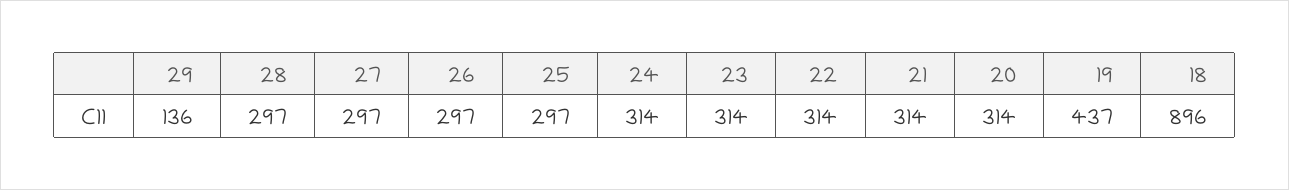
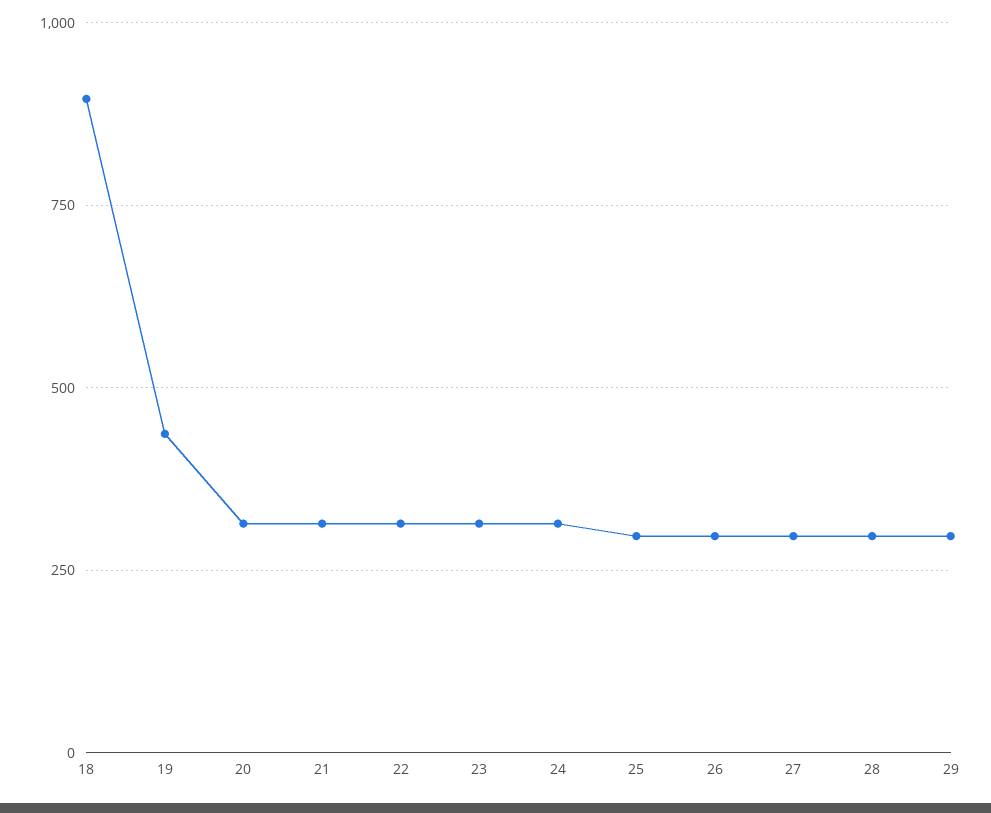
  {
-   "29": 136,
+   "29": 300,
    "28": 297,
    "27": 297,
    "26": 297,
    "25": 297,
    "24": 314,
    "23": 314,
    "22": 314,
    "21": 314,
    "20": 314,
    "19": 437,
    "18": 896
  }

